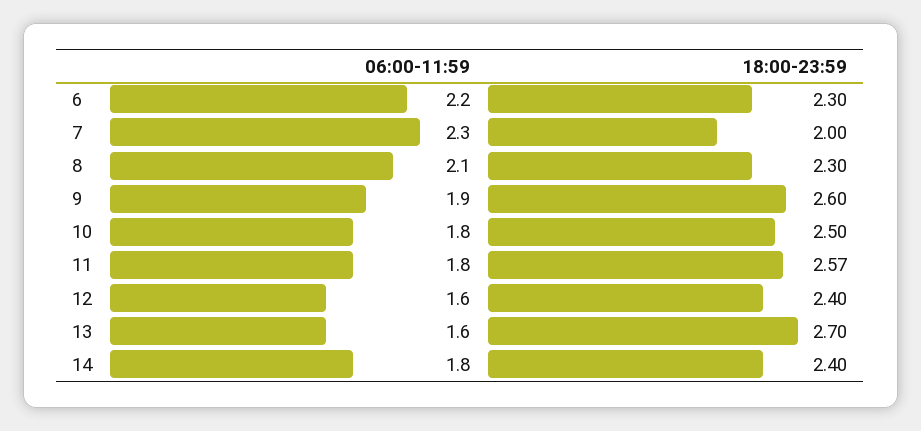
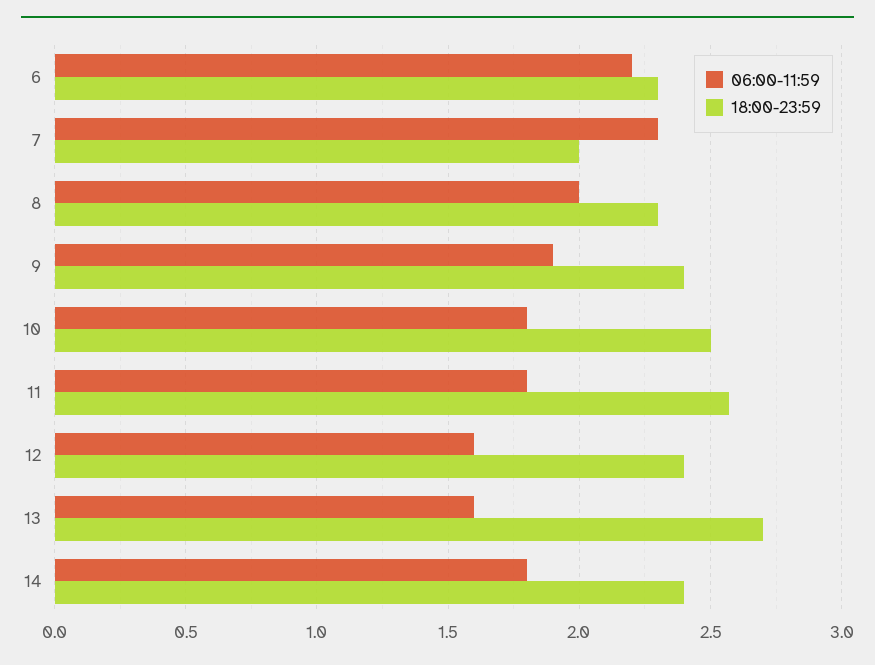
  {
    "06:00-11:59": {
      "6": 2.2,
      "7": 2.3,
-     "8": 2.1,
+     "8": 2,
      "9": 1.9,
      "10": 1.8,
      "11": 1.8,
      "12": 1.6,
      "13": 1.6,
      "14": 1.8
    },
    "18:00-23:59": {
      "6": 2.3,
      "7": 2,
      "8": 2.3,
-     "9": 2.6,
+     "9": 2.4,
      "10": 2.5,
      "11": 2.57,
      "12": 2.4,
      "13": 2.7,
      "14": 2.4
    }
  }

